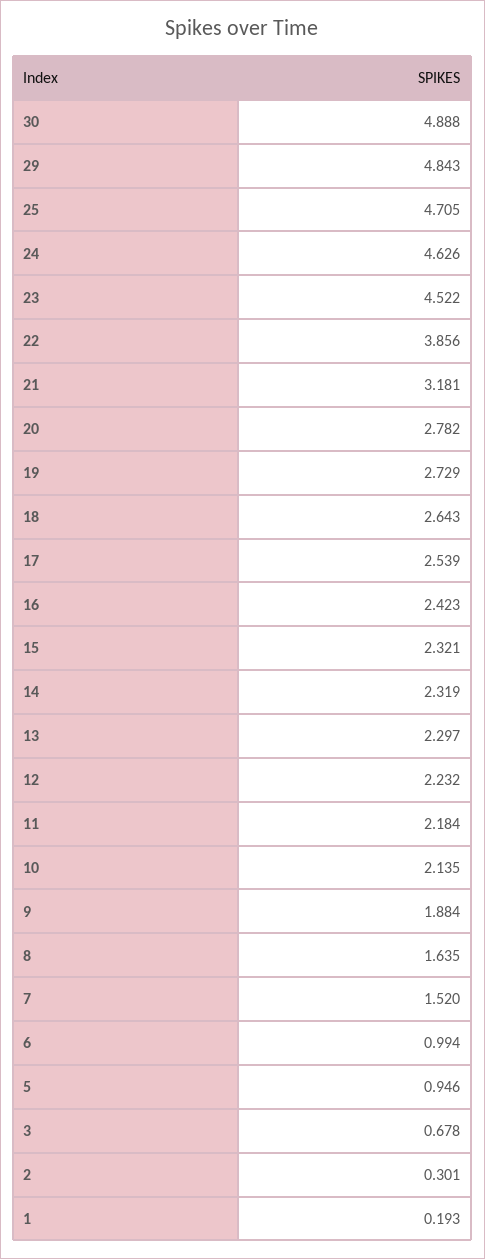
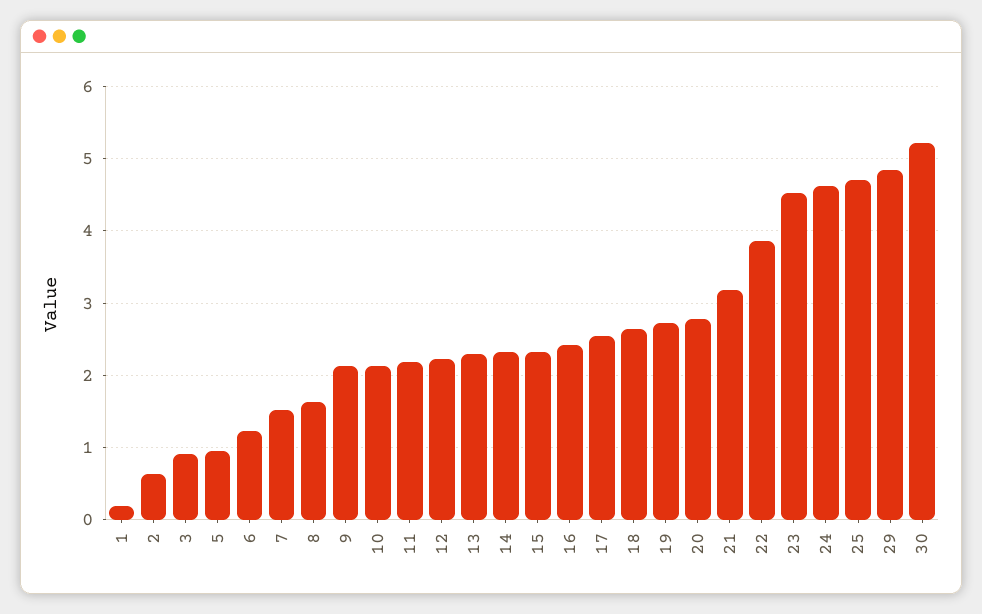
  {
-   "30": 4.888,
+   "30": 5.2,
    "29": 4.843,
    "25": 4.705,
    "24": 4.626,
    "23": 4.522,
    "22": 3.856,
    "21": 3.181,
    "20": 2.782,
    "19": 2.729,
    "18": 2.643,
    "17": 2.539,
    "16": 2.423,
    "15": 2.321,
    "14": 2.319,
    "13": 2.297,
    "12": 2.232,
    "11": 2.184,
    "10": 2.135,
-   "9": 1.884,
+   "9": 2.1,
    "8": 1.635,
    "7": 1.52,
-   "6": 0.994,
+   "6": 1.2,
    "5": 0.946,
-   "3": 0.678,
+   "3": 0.9,
-   "2": 0.301,
+   "2": 0.6,
    "1": 0.193
  }

